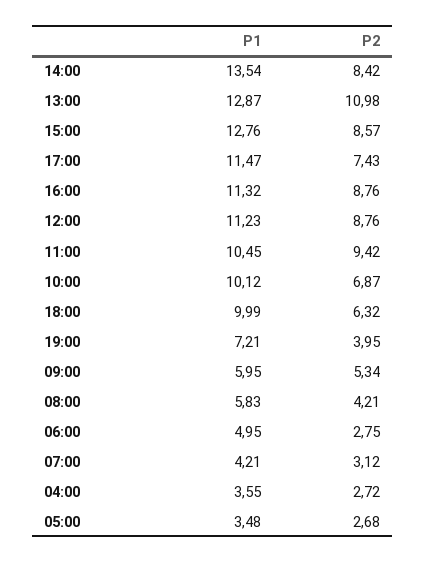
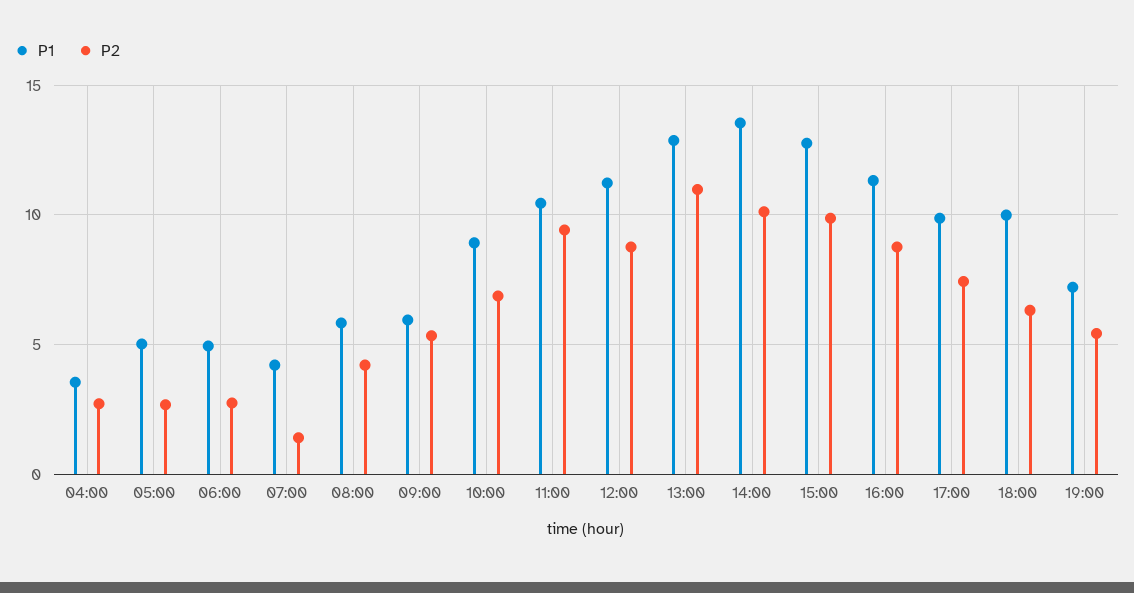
  {
    "P1": {
      "14:00": 13.54,
      "13:00": 12.87,
      "15:00": 12.76,
-     "17:00": 11.47,
+     "17:00": 10,
      "16:00": 11.32,
      "12:00": 11.23,
      "11:00": 10.45,
-     "10:00": 10.12,
+     "10:00": 9,
      "18:00": 9.99,
      "19:00": 7.21,
      "09:00": 5.95,
      "08:00": 5.83,
      "06:00": 4.95,
      "07:00": 4.21,
      "04:00": 3.55,
-     "05:00": 3.48
+     "05:00": 5
    },
    "P2": {
-     "14:00": 8.42,
+     "14:00": 10,
      "13:00": 10.98,
-     "15:00": 8.57,
+     "15:00": 10,
      "17:00": 7.43,
      "16:00": 8.76,
      "12:00": 8.76,
      "11:00": 9.42,
      "10:00": 6.87,
      "18:00": 6.32,
-     "19:00": 3.95,
+     "19:00": 5.5,
      "09:00": 5.34,
      "08:00": 4.21,
      "06:00": 2.75,
-     "07:00": 3.12,
+     "07:00": 1.5,
      "04:00": 2.72,
      "05:00": 2.68
    }
  }

